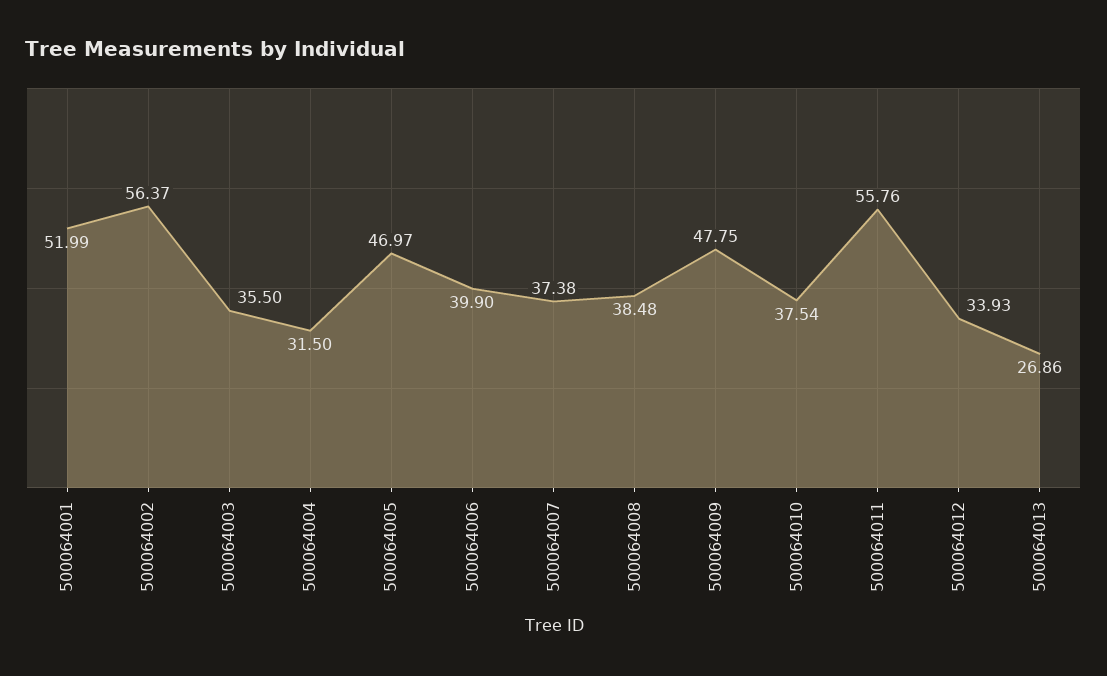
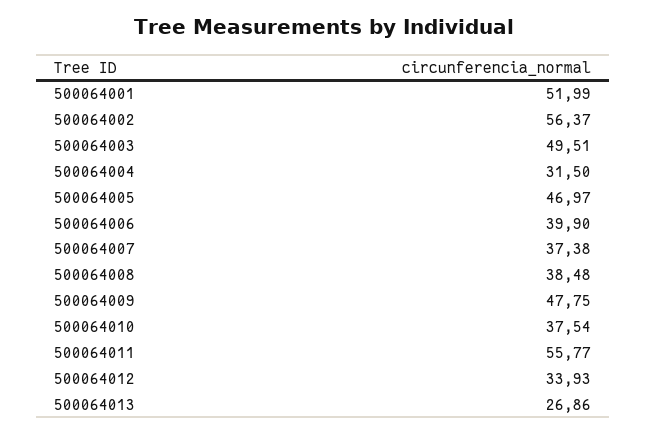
  {
    "500064001": 51.99,
    "500064002": 56.37,
-   "500064003": 35.5,
+   "500064003": 49.51,
    "500064004": 31.5,
    "500064005": 46.97,
    "500064006": 39.9,
    "500064007": 37.38,
    "500064008": 38.48,
    "500064009": 47.75,
    "500064010": 37.54,
-   "500064011": 55.76,
+   "500064011": 55.77,
    "500064012": 33.93,
    "500064013": 26.86
  }

